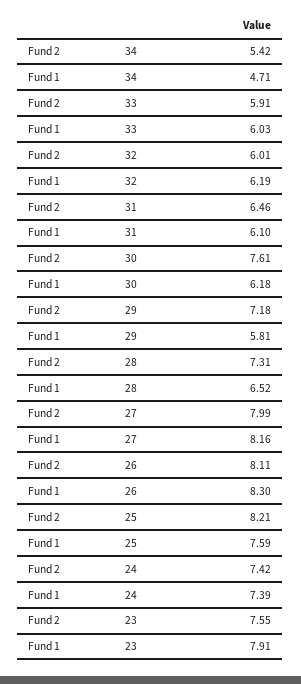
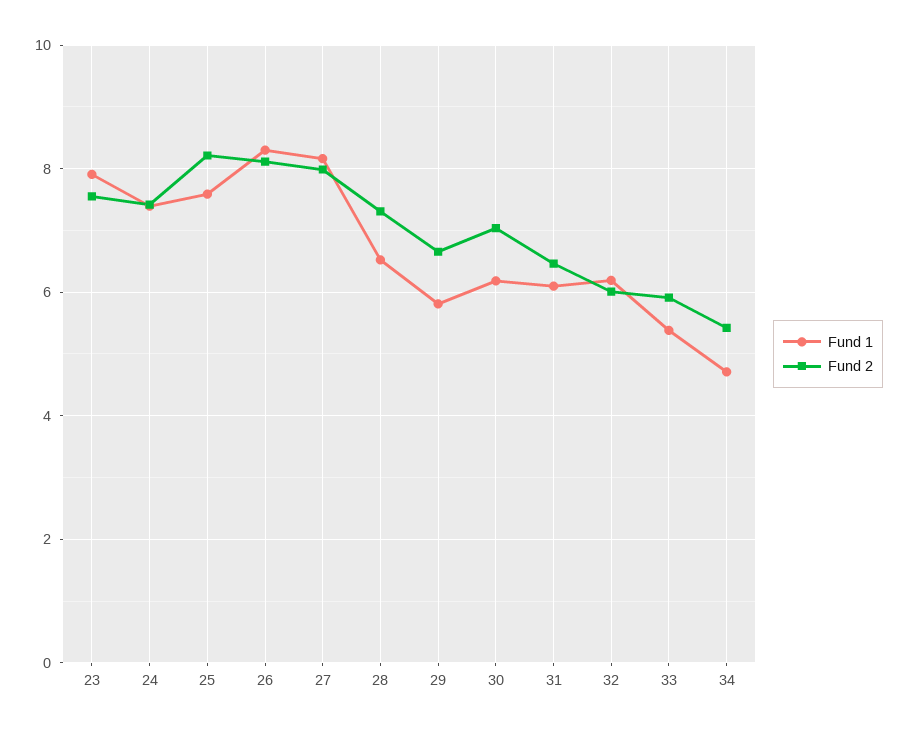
  {
    "Fund 2": {
      "34": 5.42,
      "33": 5.91,
      "32": 6.01,
      "31": 6.46,
-     "30": 7.61,
+     "30": 7,
-     "29": 7.18,
+     "29": 6.6,
      "28": 7.31,
      "27": 7.99,
      "26": 8.11,
      "25": 8.21,
      "24": 7.42,
      "23": 7.55
    },
    "Fund 1": {
      "34": 4.71,
-     "33": 6.03,
+     "33": 5.4,
      "32": 6.19,
      "31": 6.1,
      "30": 6.18,
      "29": 5.81,
      "28": 6.52,
      "27": 8.16,
      "26": 8.3,
      "25": 7.59,
      "24": 7.39,
      "23": 7.91
    }
  }

